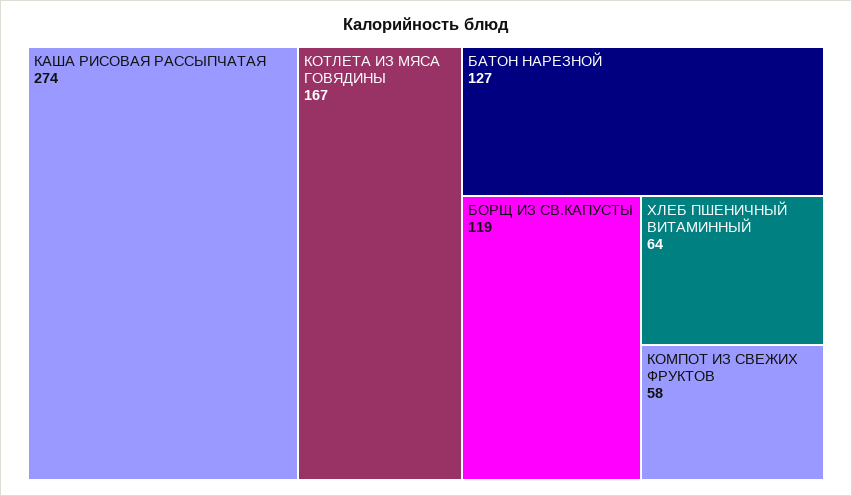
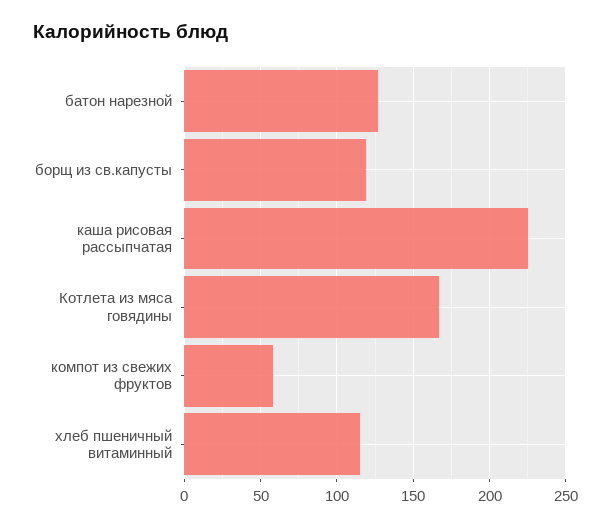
  {
-   "КАША РИСОВАЯ РАССЫПЧАТАЯ": 274,
+   "КАША РИСОВАЯ РАССЫПЧАТАЯ": 225,
    "КОТЛЕТА ИЗ МЯСА ГОВЯДИНЫ": 167,
    "БАТОН НАРЕЗНОЙ": 127,
    "БОРЩ ИЗ СВ.КАПУСТЫ": 119,
-   "ХЛЕБ ПШЕНИЧНЫЙ ВИТАМИННЫЙ": 64,
+   "ХЛЕБ ПШЕНИЧНЫЙ ВИТАМИННЫЙ": 115,
    "КОМПОТ ИЗ СВЕЖИХ ФРУКТОВ": 58
  }

